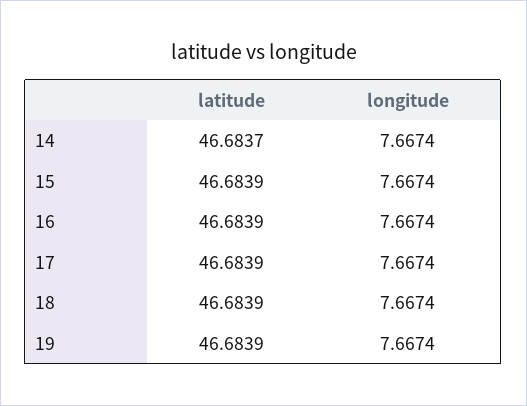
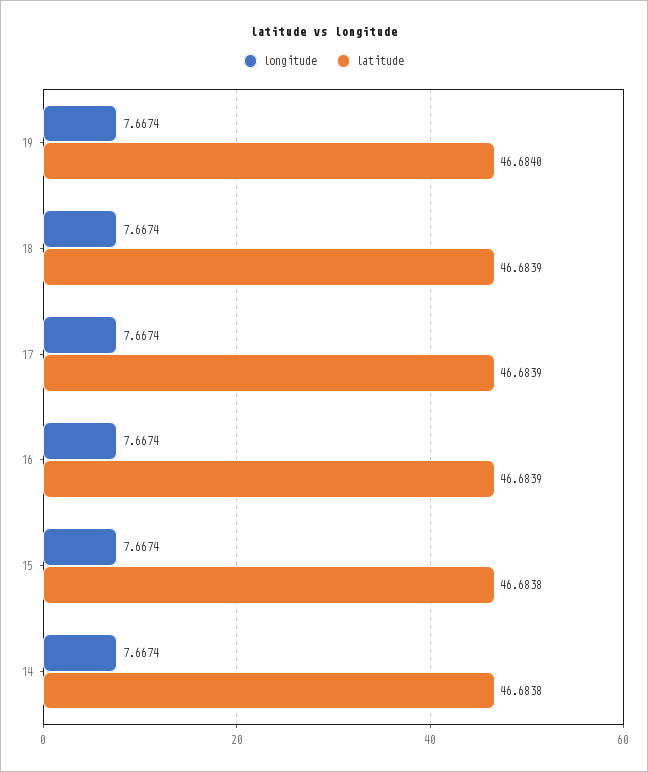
  {
    "latitude": {
-     "14": 46.6837,
+     "14": 46.6838,
-     "15": 46.6839,
+     "15": 46.6838,
      "16": 46.6839,
      "17": 46.6839,
      "18": 46.6839,
-     "19": 46.6839
+     "19": 46.684
    },
    "longitude": {
      "14": 7.6674,
      "15": 7.6674,
      "16": 7.6674,
      "17": 7.6674,
      "18": 7.6674,
      "19": 7.6674
    }
  }

